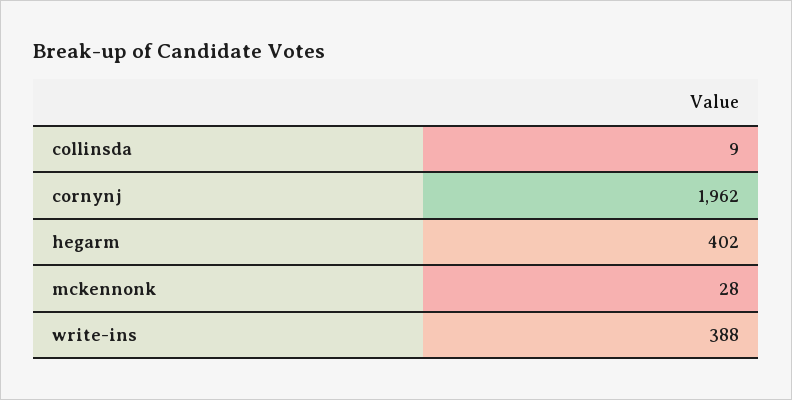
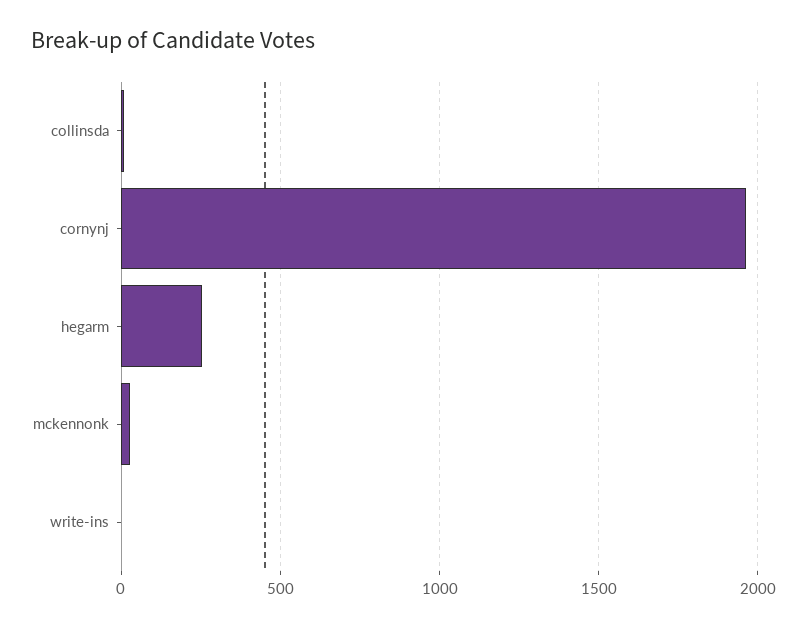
  {
    "collinsda": 9,
    "cornynj": 1962,
-   "hegarm": 402,
+   "hegarm": 250,
    "mckennonk": 28,
-   "write-ins": 388
+   "write-ins": 0
  }

